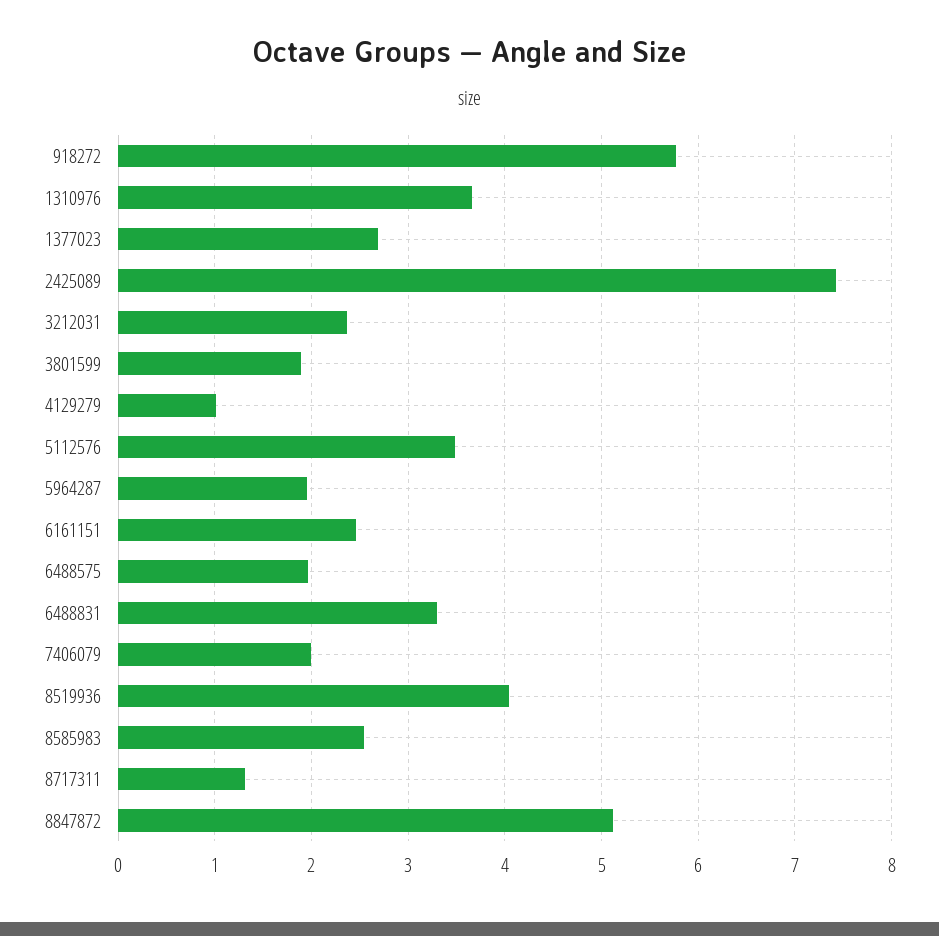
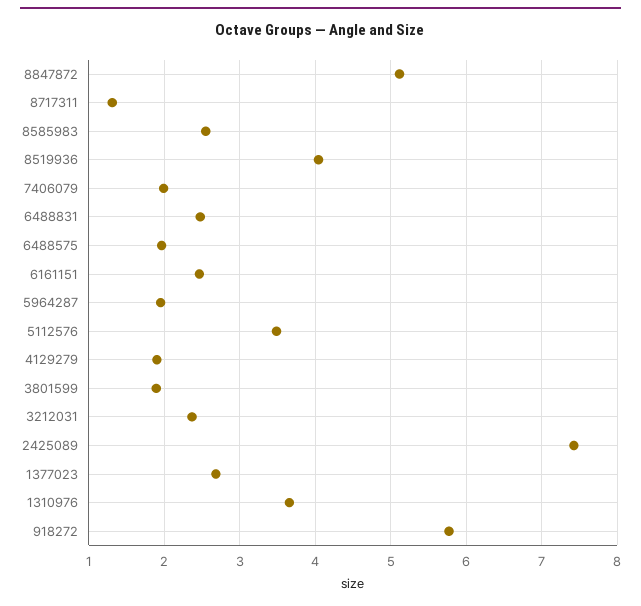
  {
    "918272": 5.8,
    "1310976": 3.7,
    "1377023": 2.7,
    "2425089": 7.4,
    "3212031": 2.4,
    "3801599": 1.9,
-   "4129279": 1,
+   "4129279": 1.9,
    "5112576": 3.5,
    "5964287": 2,
    "6161151": 2.5,
    "6488575": 2,
-   "6488831": 3.3,
+   "6488831": 2.5,
    "7406079": 2,
    "8519936": 4,
    "8585983": 2.5,
    "8717311": 1.3,
    "8847872": 5.1
  }

